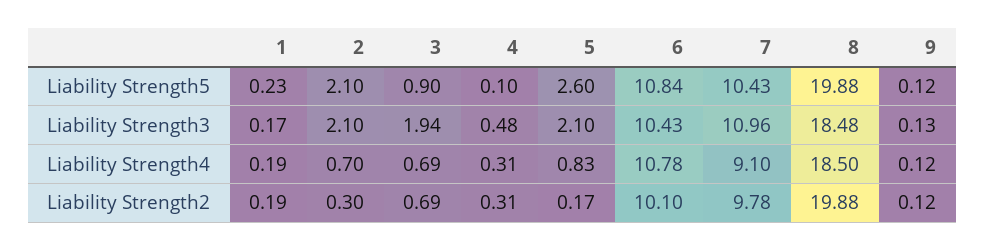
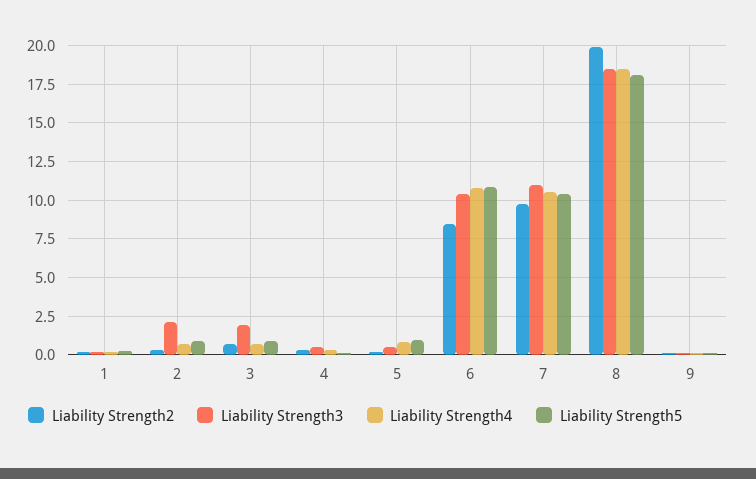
  {
    "Liability Strength5": {
      "1": 0.23,
-     "2": 2.1,
+     "2": 1,
      "3": 0.9,
      "4": 0.1,
-     "5": 2.6,
+     "5": 1,
      "6": 10.84,
      "7": 10.43,
-     "8": 19.88,
+     "8": 18,
      "9": 0.12
    },
    "Liability Strength3": {
      "1": 0.17,
      "2": 2.1,
      "3": 1.94,
      "4": 0.48,
-     "5": 2.1,
+     "5": 0.5,
      "6": 10.43,
      "7": 10.96,
      "8": 18.48,
      "9": 0.13
    },
    "Liability Strength4": {
      "1": 0.19,
      "2": 0.7,
      "3": 0.69,
      "4": 0.31,
      "5": 0.83,
      "6": 10.78,
-     "7": 9.1,
+     "7": 10.5,
      "8": 18.5,
      "9": 0.12
    },
    "Liability Strength2": {
      "1": 0.19,
      "2": 0.3,
      "3": 0.69,
      "4": 0.31,
      "5": 0.17,
-     "6": 10.1,
+     "6": 8.5,
      "7": 9.78,
      "8": 19.88,
      "9": 0.12
    }
  }

